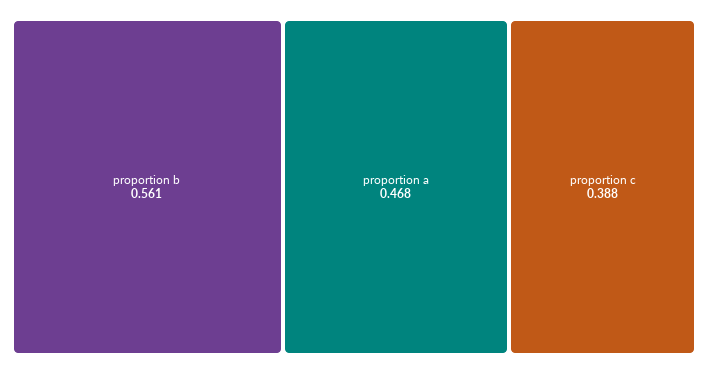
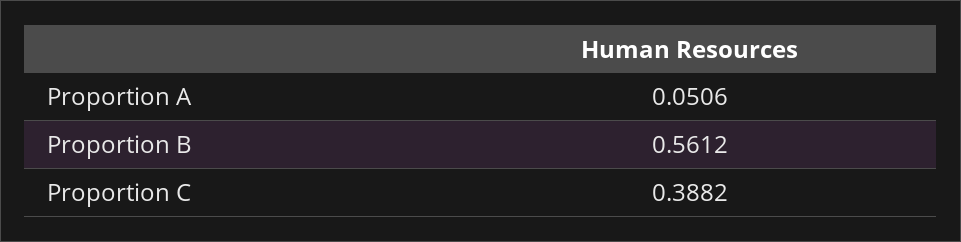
  {
    "proportion b": 0.5612,
-   "proportion a": 0.468,
+   "proportion a": 0.0506,
    "proportion c": 0.3882
  }

